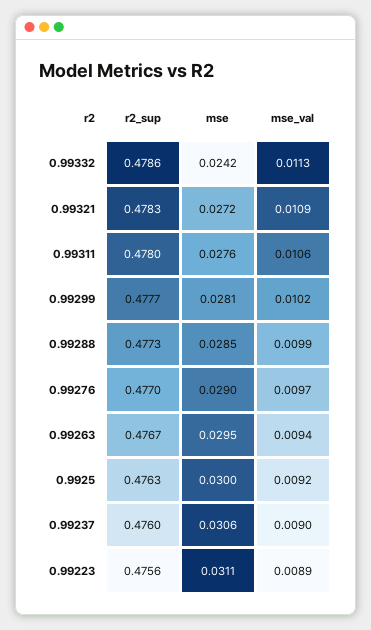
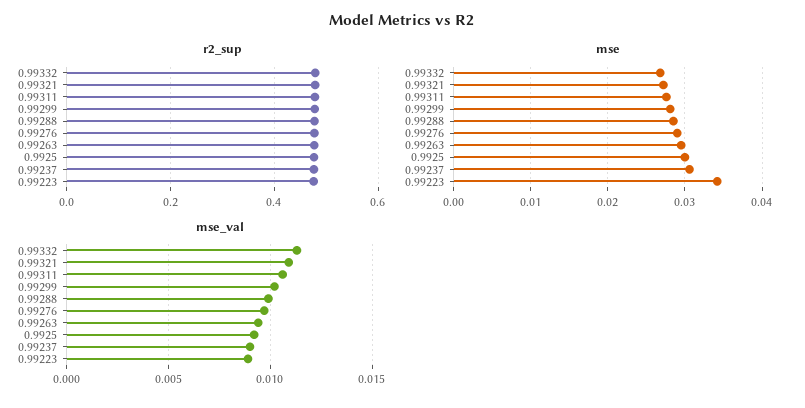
  {
    "r2_sup": {
      "0.99332": 0.4786,
      "0.99321": 0.4783,
      "0.99311": 0.478,
      "0.99299": 0.4777,
      "0.99288": 0.4773,
      "0.99276": 0.477,
      "0.99263": 0.4767,
      "0.9925": 0.4763,
      "0.99237": 0.476,
      "0.99223": 0.4756
    },
    "mse": {
-     "0.99332": 0.0242,
+     "0.99332": 0.027,
      "0.99321": 0.0272,
      "0.99311": 0.0276,
      "0.99299": 0.0281,
      "0.99288": 0.0285,
      "0.99276": 0.029,
      "0.99263": 0.0295,
      "0.9925": 0.03,
      "0.99237": 0.0306,
-     "0.99223": 0.0311
+     "0.99223": 0.034
    },
    "mse_val": {
      "0.99332": 0.0113,
      "0.99321": 0.0109,
      "0.99311": 0.0106,
      "0.99299": 0.0102,
      "0.99288": 0.0099,
      "0.99276": 0.0097,
      "0.99263": 0.0094,
      "0.9925": 0.0092,
      "0.99237": 0.009,
      "0.99223": 0.0089
    }
  }

